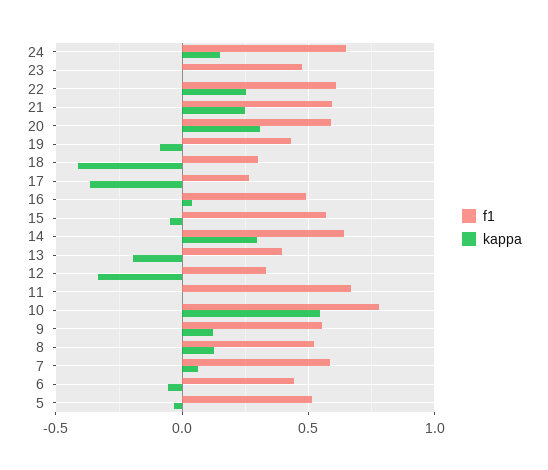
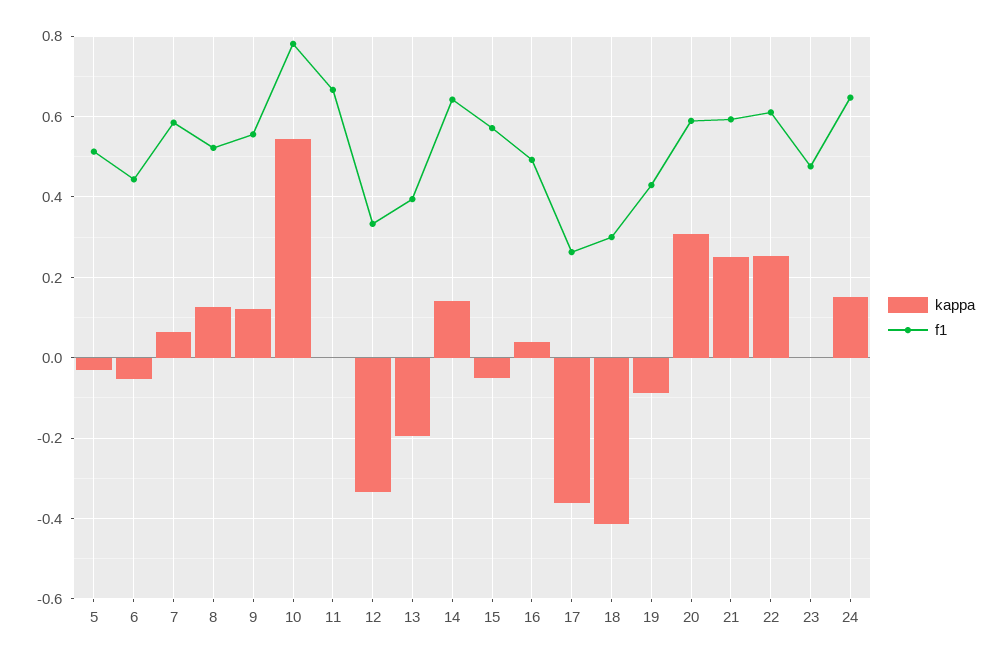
  {
    "f1": {
      "24": 0.64,
      "23": 0.48,
      "22": 0.62,
      "21": 0.6,
      "20": 0.58,
      "19": 0.42,
      "18": 0.3,
      "17": 0.26,
      "16": 0.5,
      "15": 0.58,
      "14": 0.64,
      "13": 0.4,
      "12": 0.34,
      "11": 0.66,
      "10": 0.78,
      "9": 0.56,
      "8": 0.52,
      "7": 0.58,
      "6": 0.44,
      "5": 0.52
    },
    "kappa": {
      "24": 0.16,
      "23": 0,
      "22": 0.26,
      "21": 0.26,
      "20": 0.3,
      "19": -0.08,
      "18": -0.42,
      "17": -0.36,
      "16": 0.04,
      "15": -0.06,
-     "14": 0.3,
+     "14": 0.14,
      "13": -0.2,
      "12": -0.34,
      "11": 0,
      "10": 0.54,
      "9": 0.12,
      "8": 0.12,
      "7": 0.06,
      "6": -0.06,
      "5": -0.04
    }
  }

